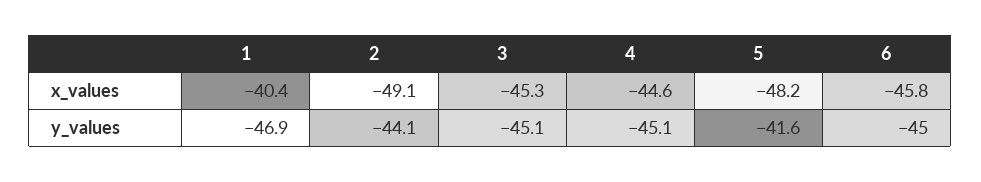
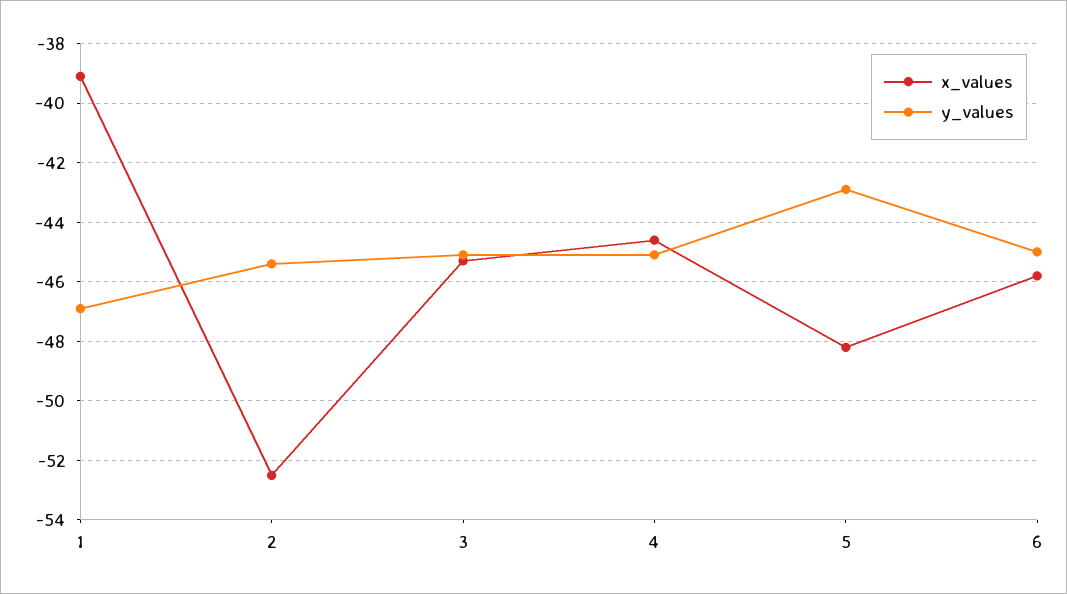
  {
    "x_values": {
-     "1": -40.4,
+     "1": -39,
-     "2": -49.1,
+     "2": -52.5,
      "3": -45.3,
      "4": -44.6,
      "5": -48.2,
      "6": -45.8
    },
    "y_values": {
      "1": -46.9,
-     "2": -44.1,
+     "2": -45.5,
      "3": -45.1,
      "4": -45.1,
-     "5": -41.6,
+     "5": -43,
      "6": -45
    }
  }

